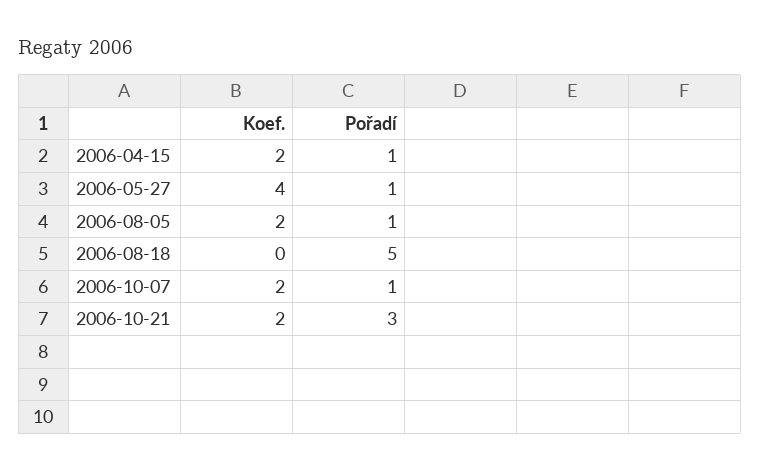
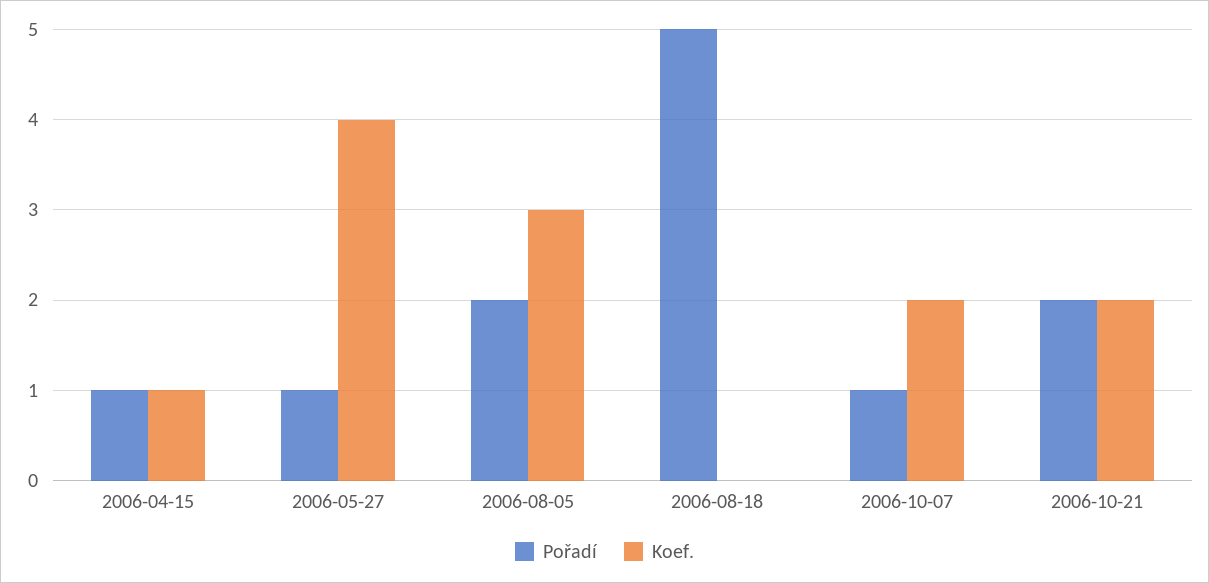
  {
    "Koef.": {
-     "2006-04-15": 2,
+     "2006-04-15": 1,
      "2006-05-27": 4,
-     "2006-08-05": 2,
+     "2006-08-05": 3,
      "2006-08-18": 0,
      "2006-10-07": 2,
      "2006-10-21": 2
    },
    "Pořadí": {
      "2006-04-15": 1,
      "2006-05-27": 1,
-     "2006-08-05": 1,
+     "2006-08-05": 2,
      "2006-08-18": 5,
      "2006-10-07": 1,
-     "2006-10-21": 3
+     "2006-10-21": 2
    }
  }

